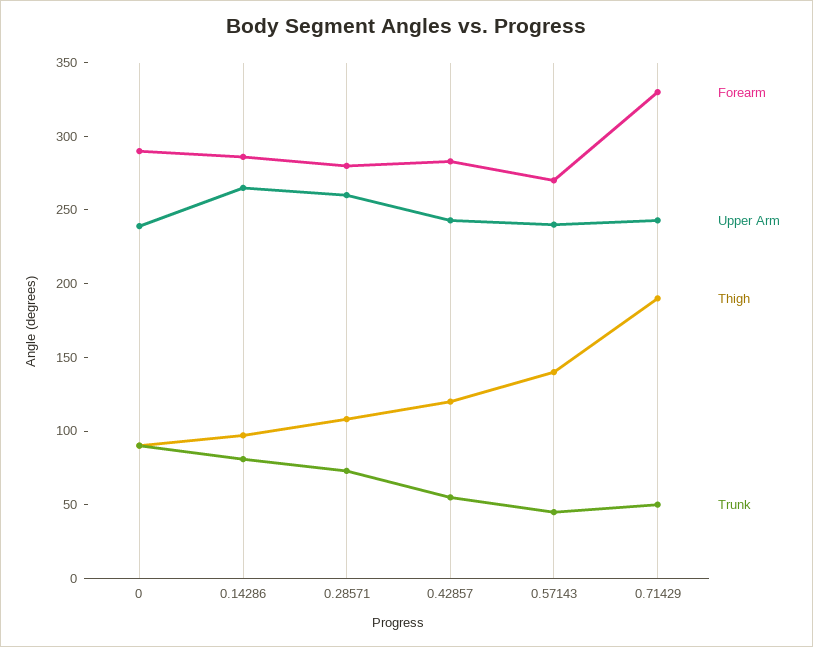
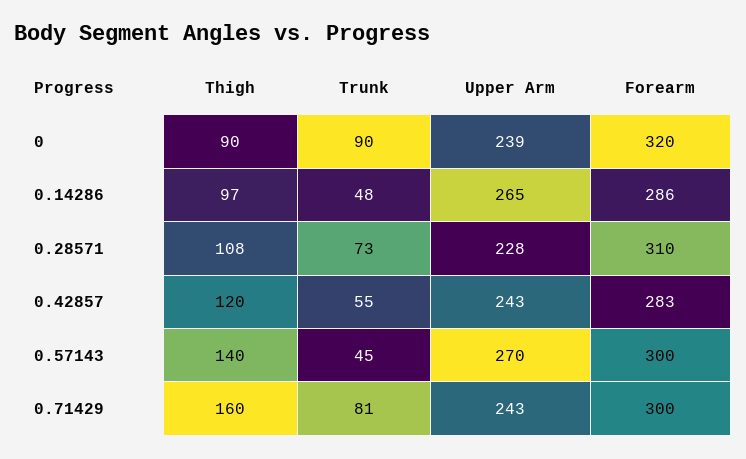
  {
    "Forearm": {
-     "0": 290,
+     "0": 320,
      "0.14286": 286,
-     "0.28571": 280,
+     "0.28571": 310,
      "0.42857": 283,
-     "0.57143": 270,
+     "0.57143": 300,
-     "0.71429": 330
+     "0.71429": 300
    },
    "Upper Arm": {
      "0": 239,
      "0.14286": 265,
-     "0.28571": 260,
+     "0.28571": 228,
      "0.42857": 243,
-     "0.57143": 240,
+     "0.57143": 270,
      "0.71429": 243
    },
    "Thigh": {
      "0": 90,
      "0.14286": 97,
      "0.28571": 108,
      "0.42857": 120,
      "0.57143": 140,
-     "0.71429": 190
+     "0.71429": 160
    },
    "Trunk": {
      "0": 90,
-     "0.14286": 80,
+     "0.14286": 48,
      "0.28571": 73,
      "0.42857": 55,
      "0.57143": 45,
-     "0.71429": 50
+     "0.71429": 81
    }
  }

